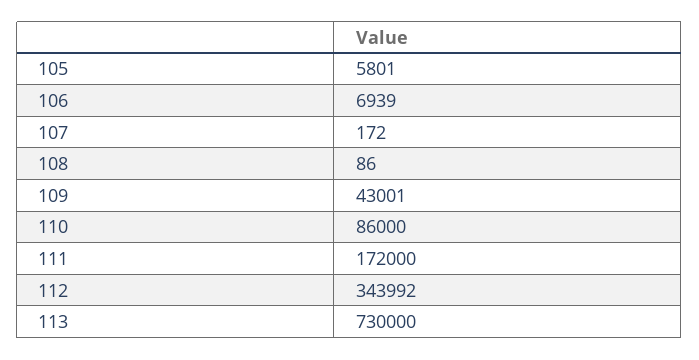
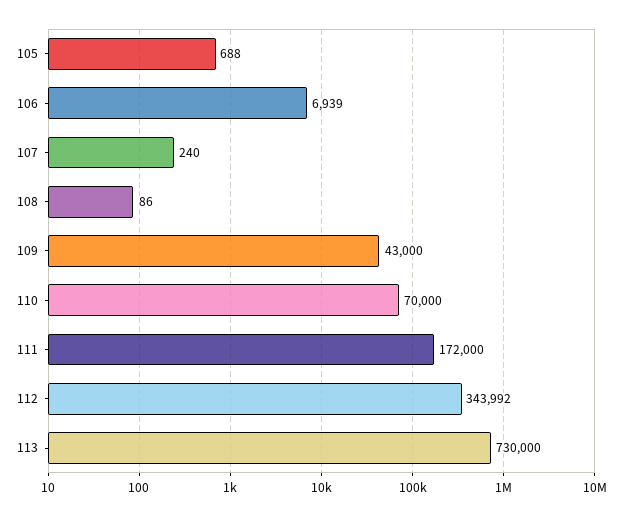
  {
-   "105": 5801,
+   "105": 688,
    "106": 6939,
-   "107": 172,
+   "107": 240,
    "108": 86,
-   "109": 43001,
+   "109": 43000,
-   "110": 86000,
+   "110": 70000,
    "111": 172000,
    "112": 343992,
    "113": 730000
  }

